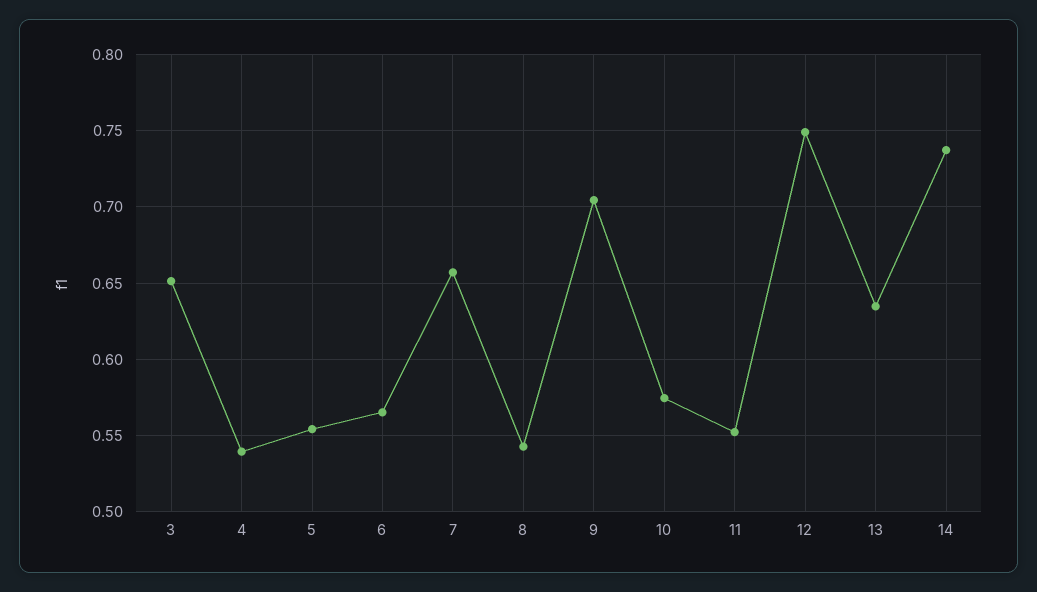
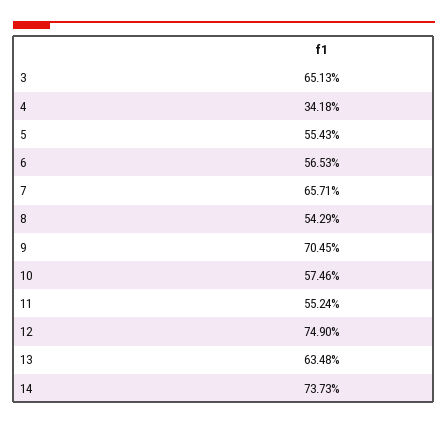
  {
    "3": 0.6513,
-   "4": 0.54,
+   "4": 0.3418,
    "5": 0.5543,
    "6": 0.5653,
    "7": 0.6571,
    "8": 0.5429,
    "9": 0.7045,
    "10": 0.5746,
    "11": 0.5524,
    "12": 0.749,
    "13": 0.6348,
    "14": 0.7373
  }

